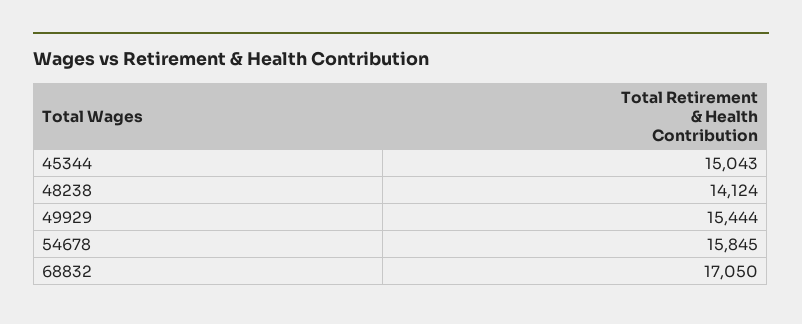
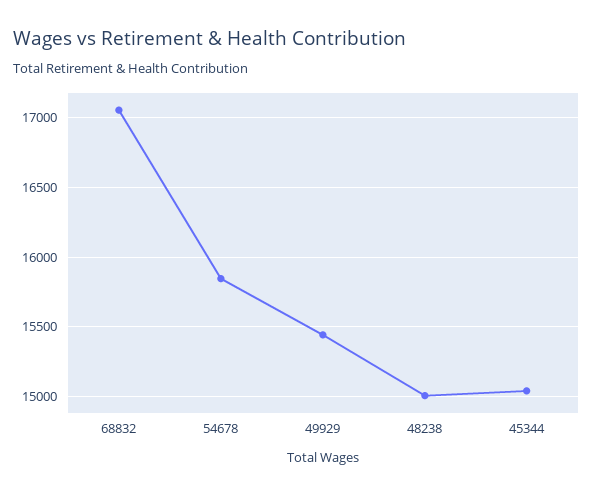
  {
    "45344": 15043,
-   "48238": 14124,
+   "48238": 15000,
    "49929": 15444,
    "54678": 15845,
    "68832": 17050
  }

